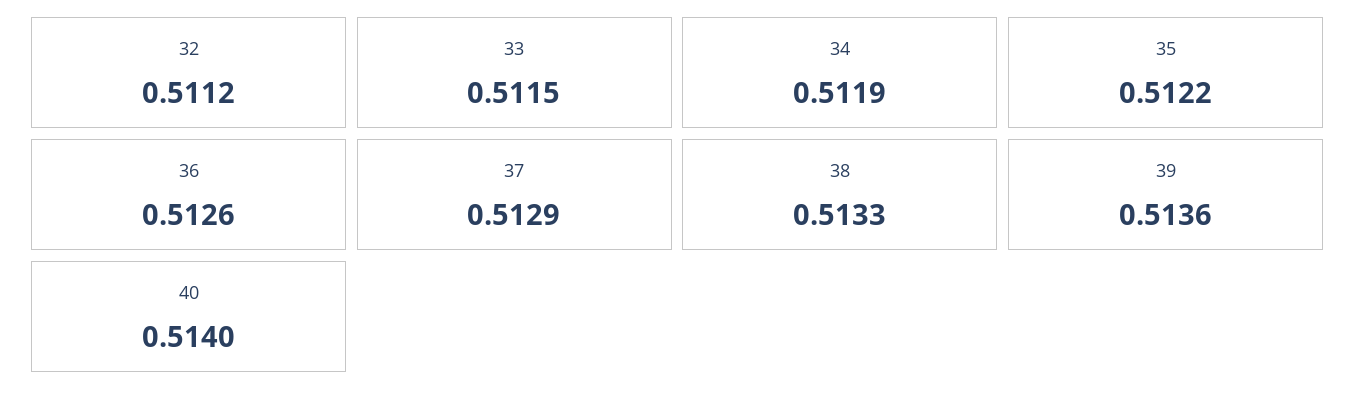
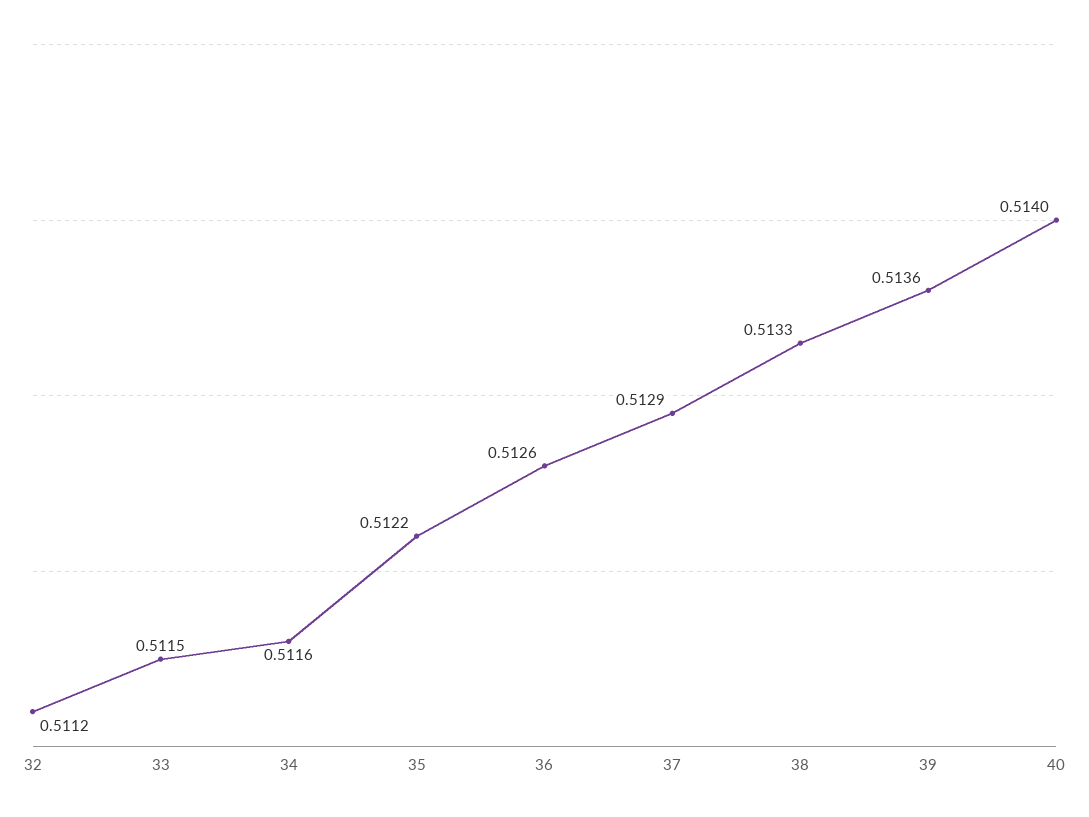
  {
    "32": 0.5112,
    "33": 0.5115,
-   "34": 0.5119,
+   "34": 0.5116,
    "35": 0.5122,
    "36": 0.5126,
    "37": 0.5129,
    "38": 0.5133,
    "39": 0.5136,
    "40": 0.514
  }

